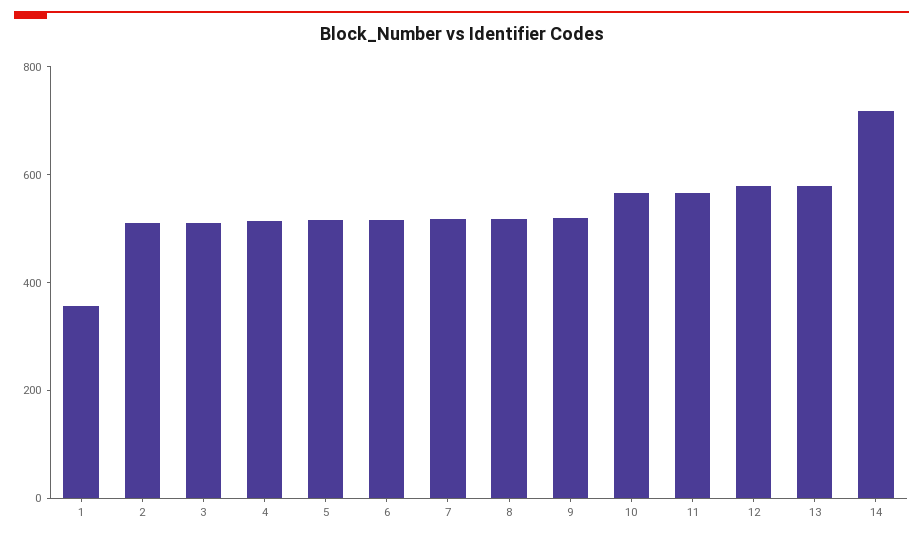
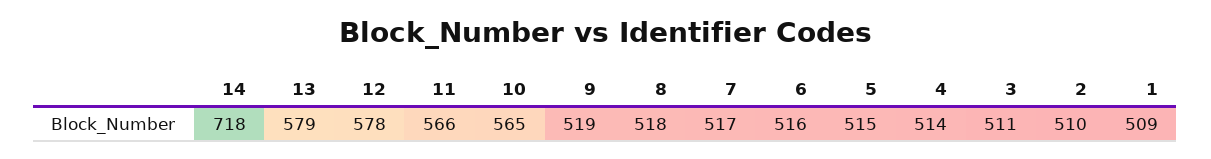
  {
-   "1": 350,
+   "1": 509,
    "2": 510,
    "3": 511,
    "4": 514,
    "5": 515,
    "6": 516,
    "7": 517,
    "8": 518,
    "9": 519,
    "10": 565,
    "11": 566,
    "12": 578,
    "13": 579,
    "14": 718
  }

